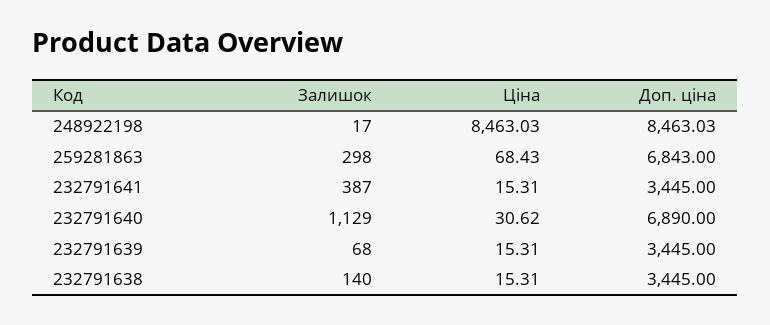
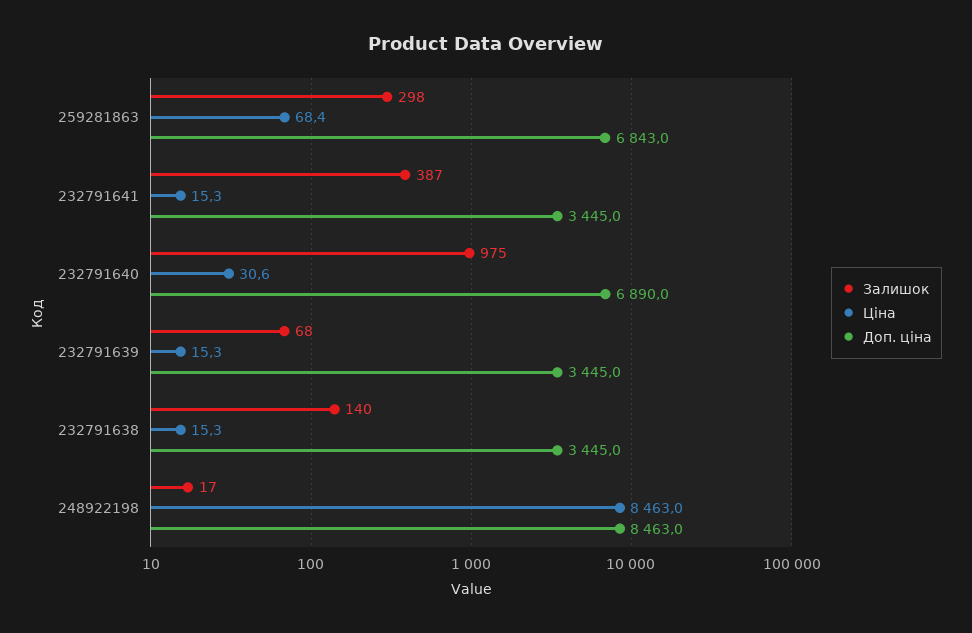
  {
    "Залишок": {
      "248922198": 17,
      "259281863": 298,
      "232791641": 387,
-     "232791640": 1129,
+     "232791640": 975,
      "232791639": 68,
      "232791638": 140
    },
    "Ціна": {
      "248922198": 8463.03,
      "259281863": 68.43,
      "232791641": 15.31,
      "232791640": 30.62,
      "232791639": 15.31,
      "232791638": 15.31
    },
    "Доп. ціна": {
      "248922198": 8463.03,
      "259281863": 6843,
      "232791641": 3445,
      "232791640": 6890,
      "232791639": 3445,
      "232791638": 3445
    }
  }

